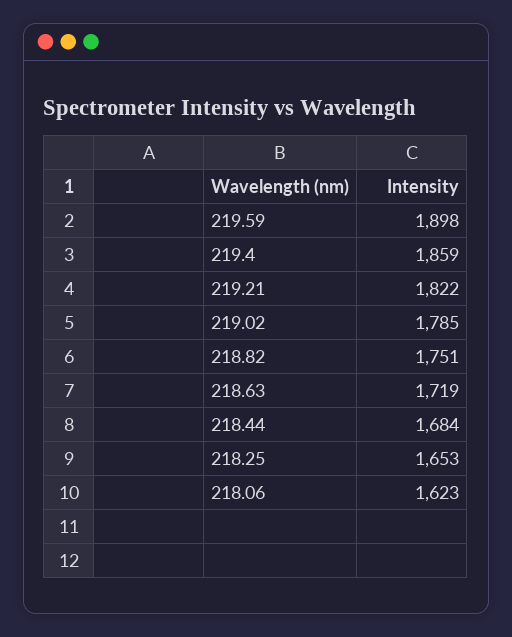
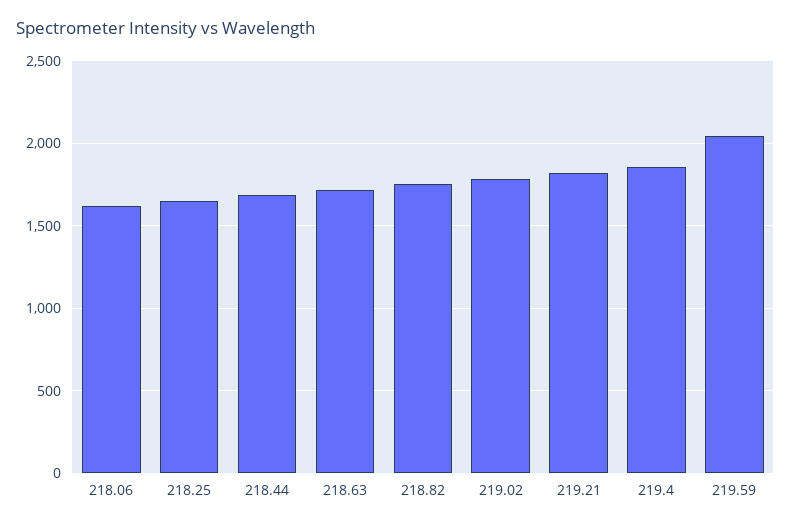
  {
-   "219.59": 1898,
+   "219.59": 2050,
    "219.4": 1859,
    "219.21": 1822,
    "219.02": 1785,
    "218.82": 1751,
    "218.63": 1719,
    "218.44": 1684,
    "218.25": 1653,
    "218.06": 1623
  }

